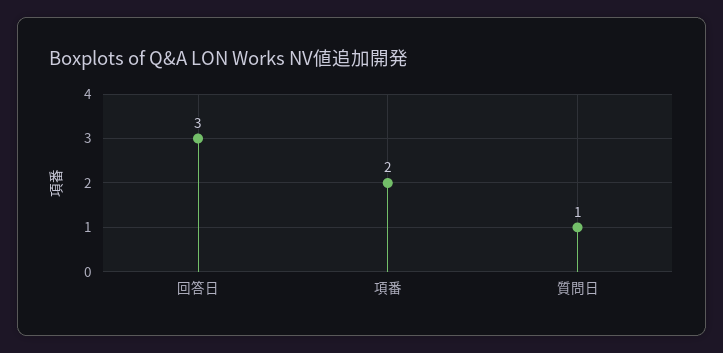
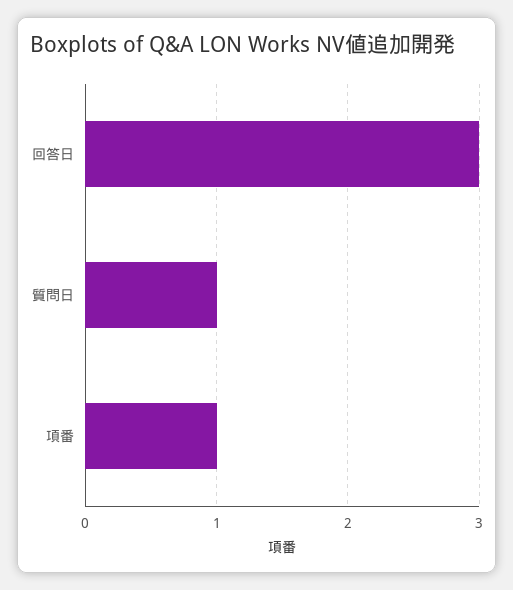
  {
    "回答日": 3,
-   "項番": 2,
+   "項番": 1,
    "質問日": 1
  }

